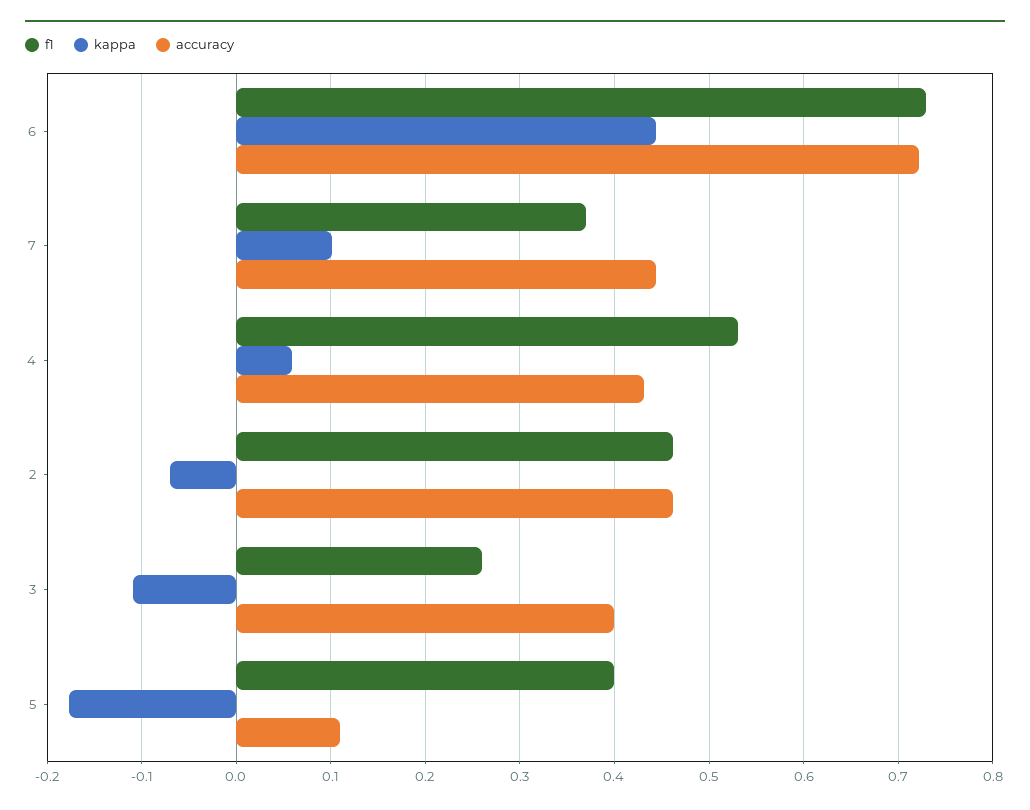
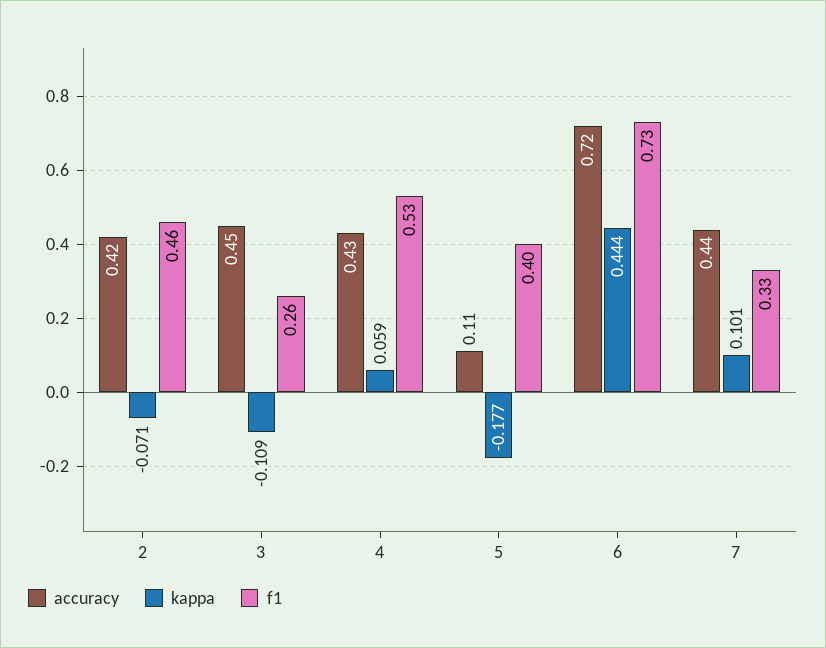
  {
    "f1": {
      "6": 0.73,
-     "7": 0.37,
+     "7": 0.33,
      "4": 0.53,
      "2": 0.46,
      "3": 0.26,
      "5": 0.4
    },
    "kappa": {
      "6": 0.444,
      "7": 0.101,
      "4": 0.059,
      "2": -0.071,
      "3": -0.109,
      "5": -0.177
    },
    "accuracy": {
      "6": 0.72,
      "7": 0.44,
      "4": 0.43,
-     "2": 0.46,
+     "2": 0.42,
-     "3": 0.4,
+     "3": 0.45,
      "5": 0.11
    }
  }

